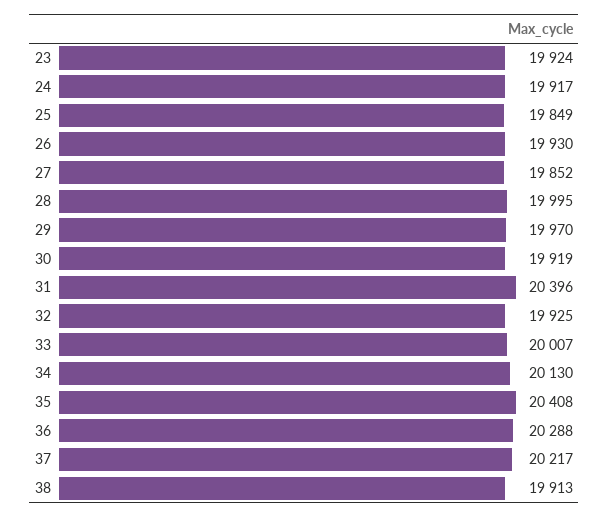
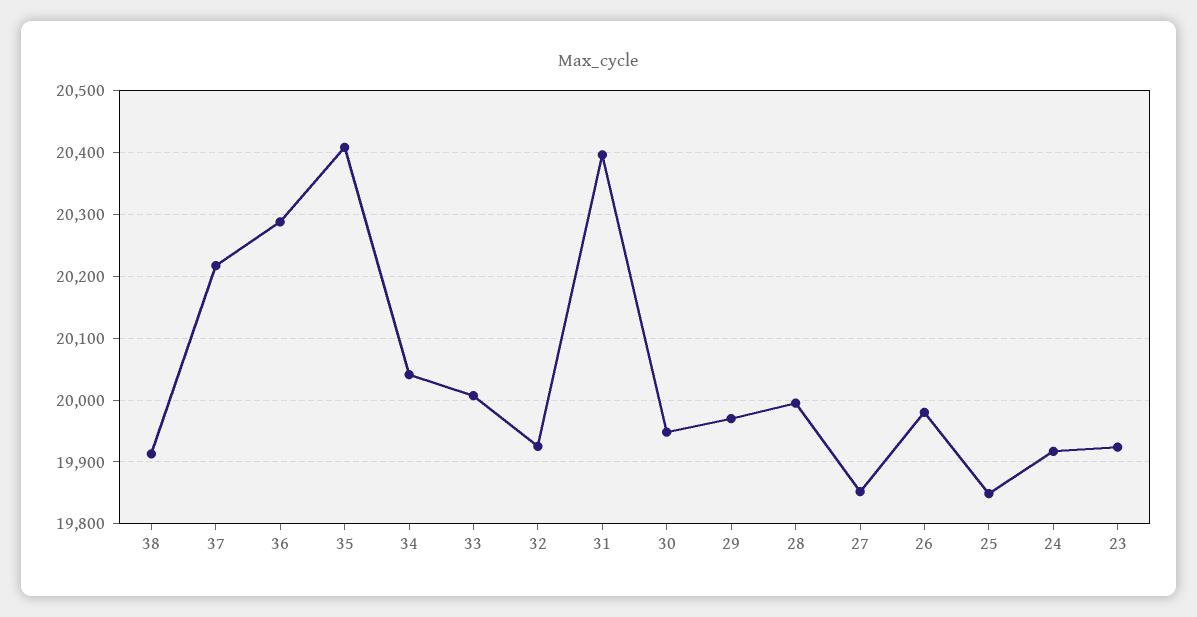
  {
    "23": 19924,
    "24": 19917,
    "25": 19849,
-   "26": 19930,
+   "26": 19980,
    "27": 19852,
    "28": 19995,
    "29": 19970,
-   "30": 19919,
+   "30": 19950,
    "31": 20396,
    "32": 19925,
    "33": 20007,
-   "34": 20130,
+   "34": 20040,
    "35": 20408,
    "36": 20288,
    "37": 20217,
    "38": 19913
  }

